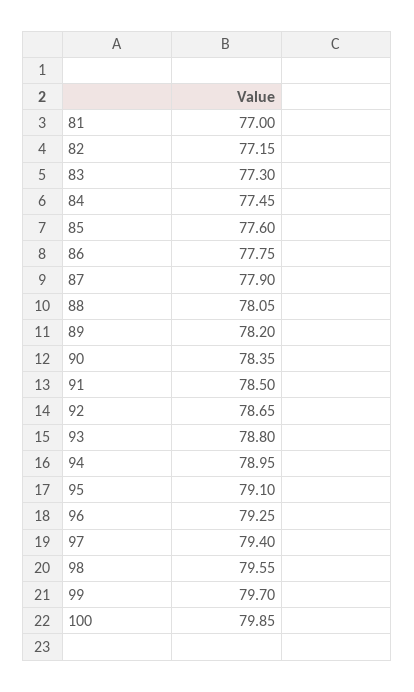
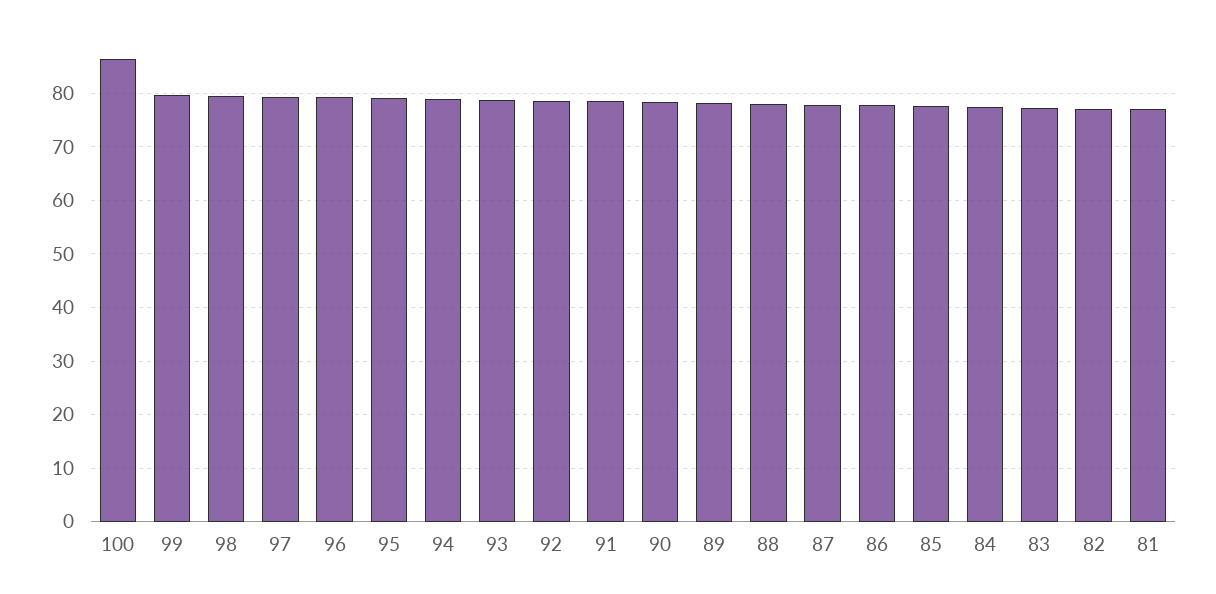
  {
    "81": 77,
    "82": 77.15,
    "83": 77.3,
    "84": 77.45,
    "85": 77.6,
    "86": 77.75,
    "87": 77.9,
    "88": 78.05,
    "89": 78.2,
    "90": 78.35,
    "91": 78.5,
    "92": 78.65,
    "93": 78.8,
    "94": 78.95,
    "95": 79.1,
    "96": 79.25,
    "97": 79.4,
    "98": 79.55,
    "99": 79.7,
-   "100": 79.85
+   "100": 86
  }

